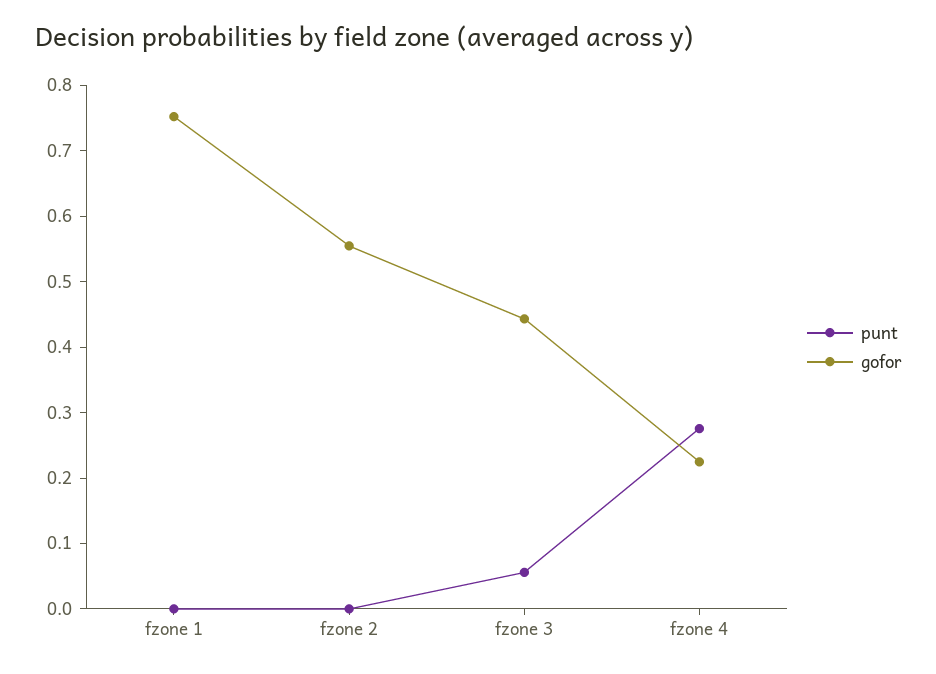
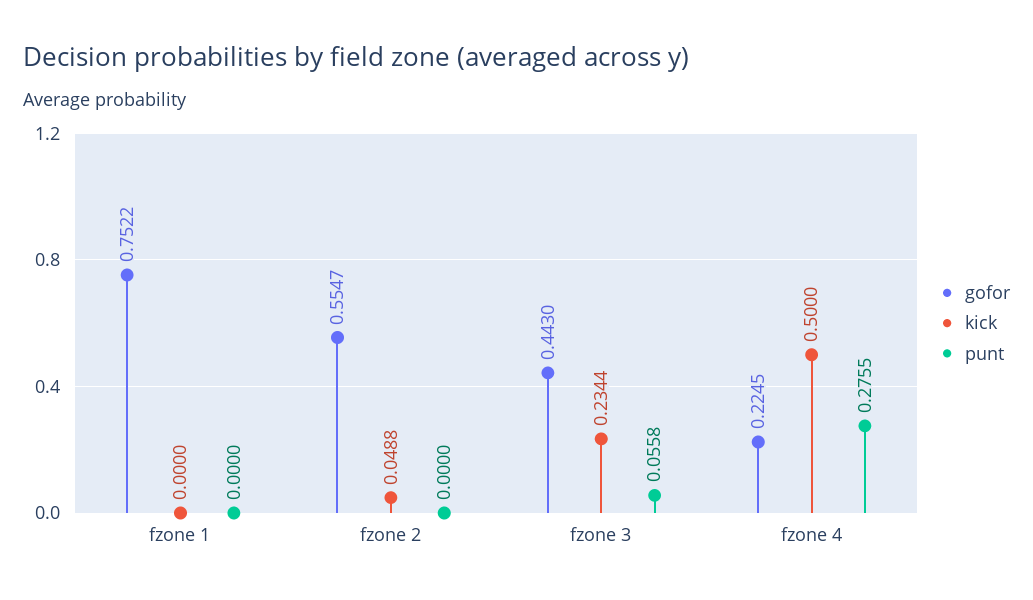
  {
    "punt": {
      "fzone 1": 0,
      "fzone 2": 0,
      "fzone 3": 0.0558,
      "fzone 4": 0.2755
    },
    "gofor": {
      "fzone 1": 0.7522,
      "fzone 2": 0.5547,
      "fzone 3": 0.443,
      "fzone 4": 0.2245
-   }
+   },
+   "kick": {
+     "fzone 1": 0,
+     "fzone 2": 0.0488,
+     "fzone 3": 0.2344,
+     "fzone 4": 0.5
+   }
  }

